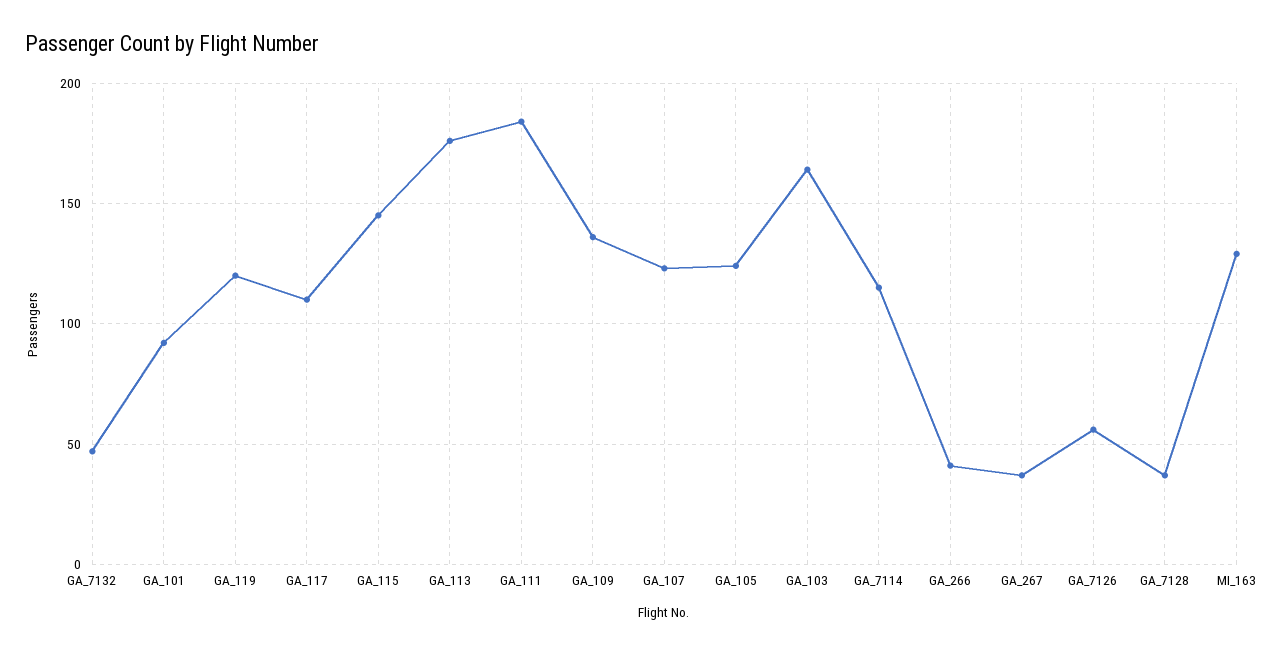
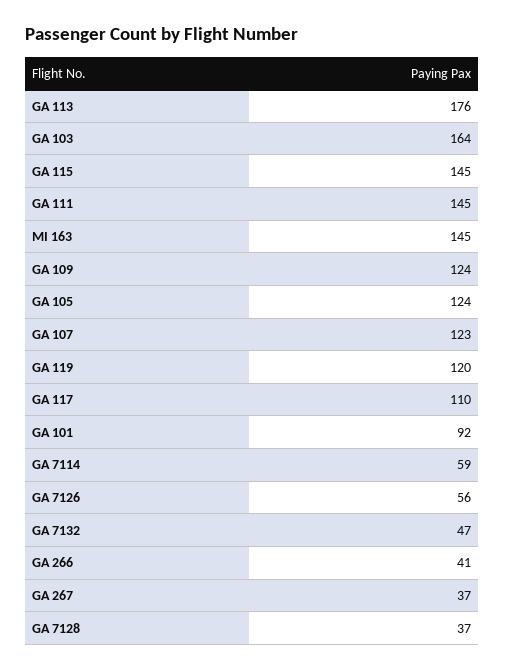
  {
    "GA_7132": 47,
    "GA_101": 92,
    "GA_119": 120,
    "GA_117": 110,
    "GA_115": 145,
    "GA_113": 176,
-   "GA_111": 185,
+   "GA_111": 145,
-   "GA_109": 135,
+   "GA_109": 124,
    "GA_107": 123,
    "GA_105": 124,
    "GA_103": 164,
-   "GA_7114": 115,
+   "GA_7114": 59,
    "GA_266": 41,
    "GA_267": 37,
    "GA_7126": 56,
    "GA_7128": 37,
-   "MI_163": 130
+   "MI_163": 145
  }

